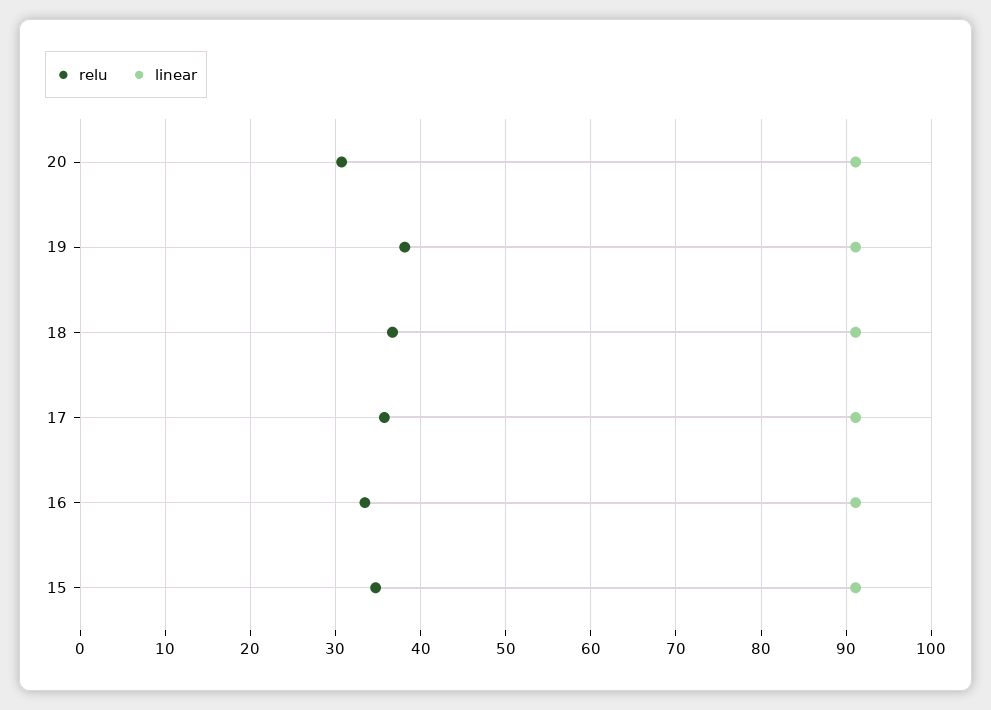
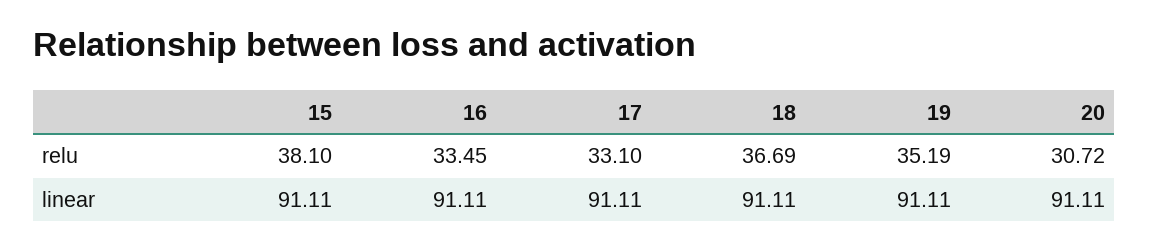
  {
    "relu": {
      "20": 30.72,
-     "19": 38,
+     "19": 35.19,
      "18": 36.69,
-     "17": 36,
+     "17": 33.1,
      "16": 33.45,
-     "15": 35
+     "15": 38.1
    },
    "linear": {
      "20": 91.11,
      "19": 91.11,
      "18": 91.11,
      "17": 91.11,
      "16": 91.11,
      "15": 91.11
    }
  }

